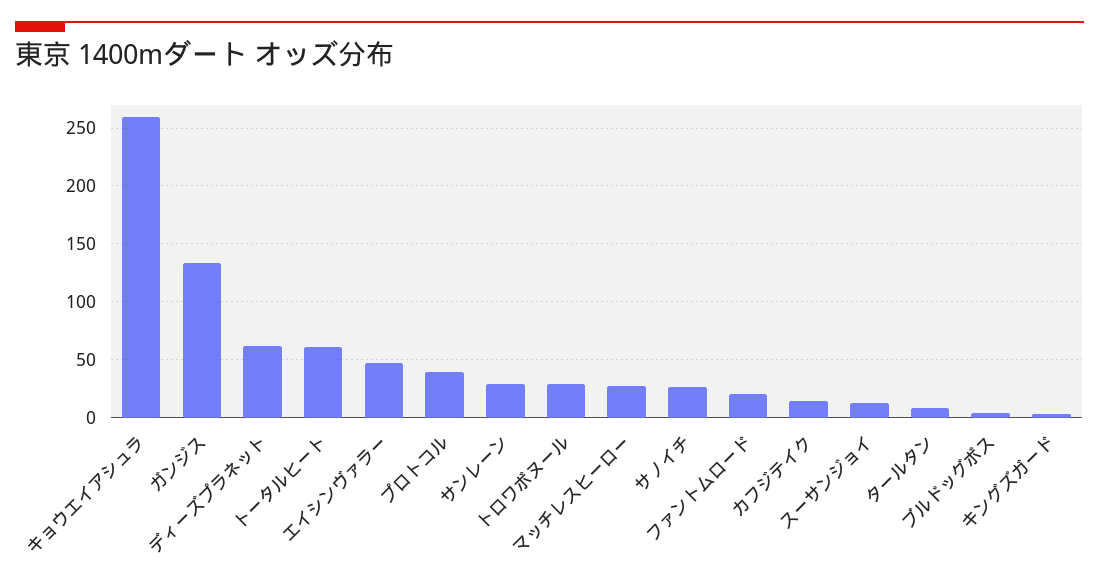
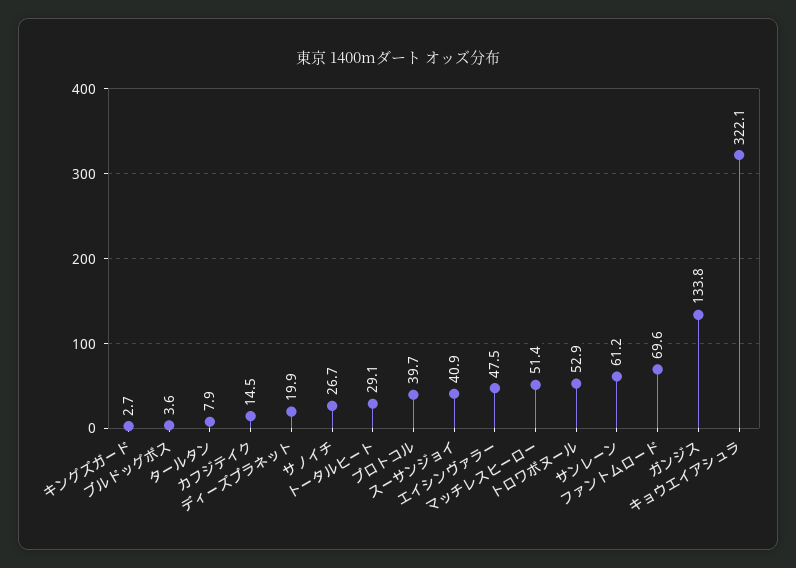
  {
-   "キョウエイアシュラ": 260,
+   "キョウエイアシュラ": 322.1,
    "ガンジス": 133.8,
-   "ディーズプラネット": 60,
+   "ディーズプラネット": 19.9,
-   "トータルヒート": 60,
+   "トータルヒート": 29.1,
    "エイシンヴァラー": 47.5,
    "プロトコル": 39.7,
-   "サンレーン": 30,
+   "サンレーン": 61.2,
-   "トロワボヌール": 30,
+   "トロワボヌール": 52.9,
-   "マッチレスヒーロー": 30,
+   "マッチレスヒーロー": 51.4,
    "サノイチ": 26.7,
-   "ファントムロード": 20,
+   "ファントムロード": 69.6,
    "カフジテイク": 14.5,
-   "スーサンジョイ": 10,
+   "スーサンジョイ": 40.9,
    "タールタン": 7.9,
    "ブルドッグボス": 3.6,
    "キングズガード": 2.7
  }

